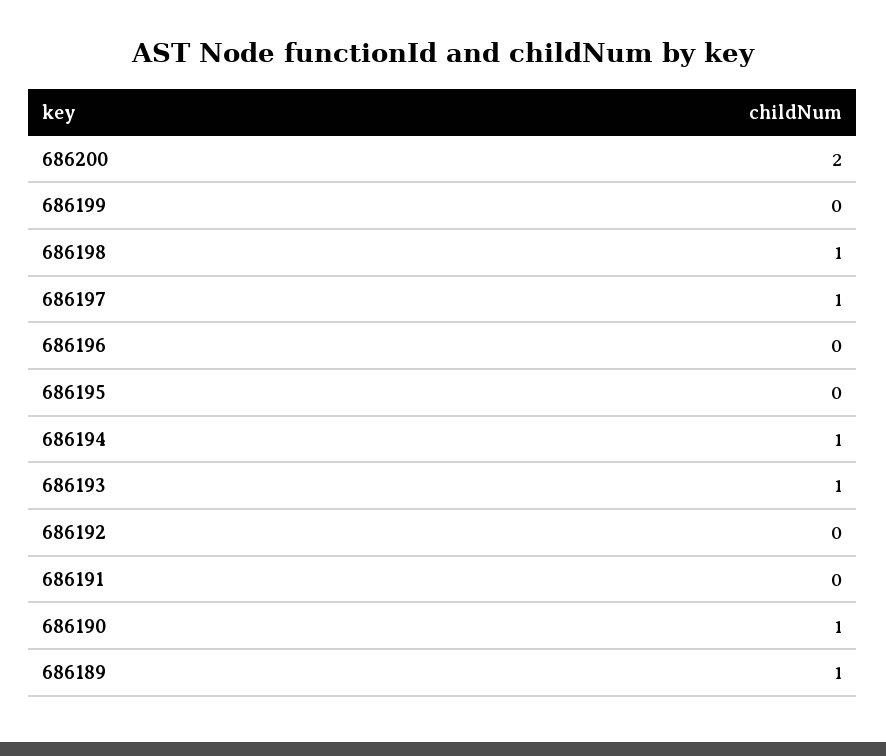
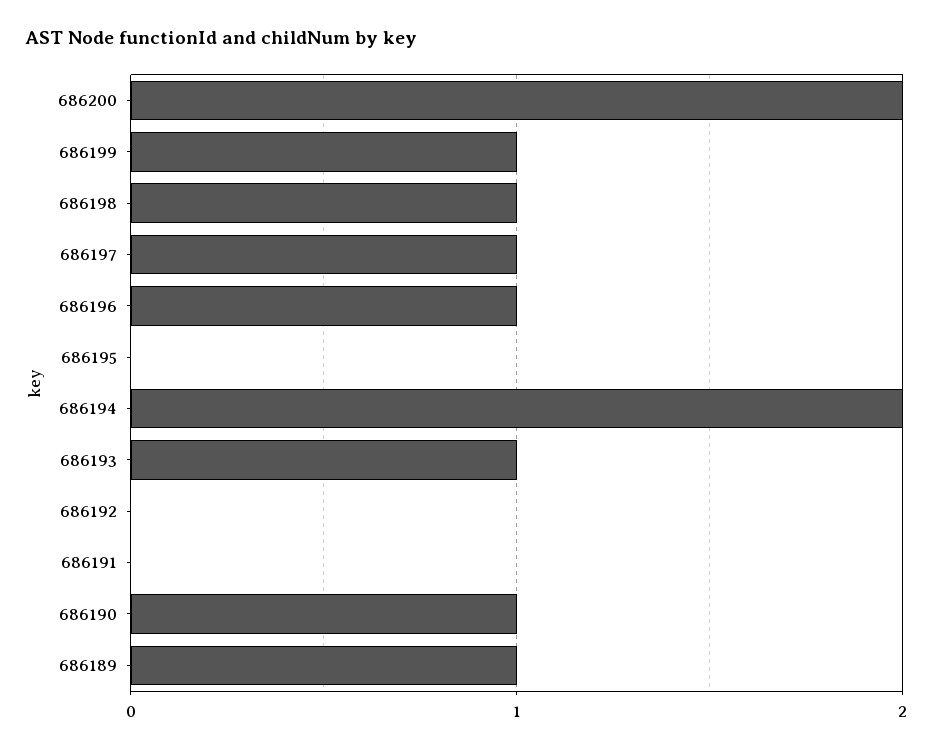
  {
    "686200": 2,
-   "686199": 0,
+   "686199": 1,
    "686198": 1,
    "686197": 1,
-   "686196": 0,
+   "686196": 1,
    "686195": 0,
-   "686194": 1,
+   "686194": 2,
    "686193": 1,
    "686192": 0,
    "686191": 0,
    "686190": 1,
    "686189": 1
  }

